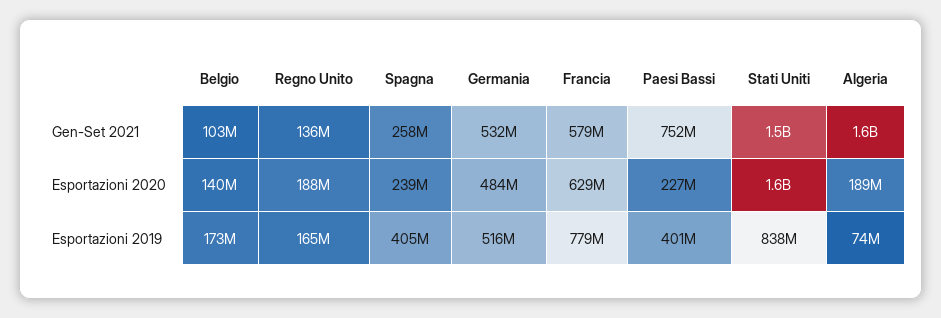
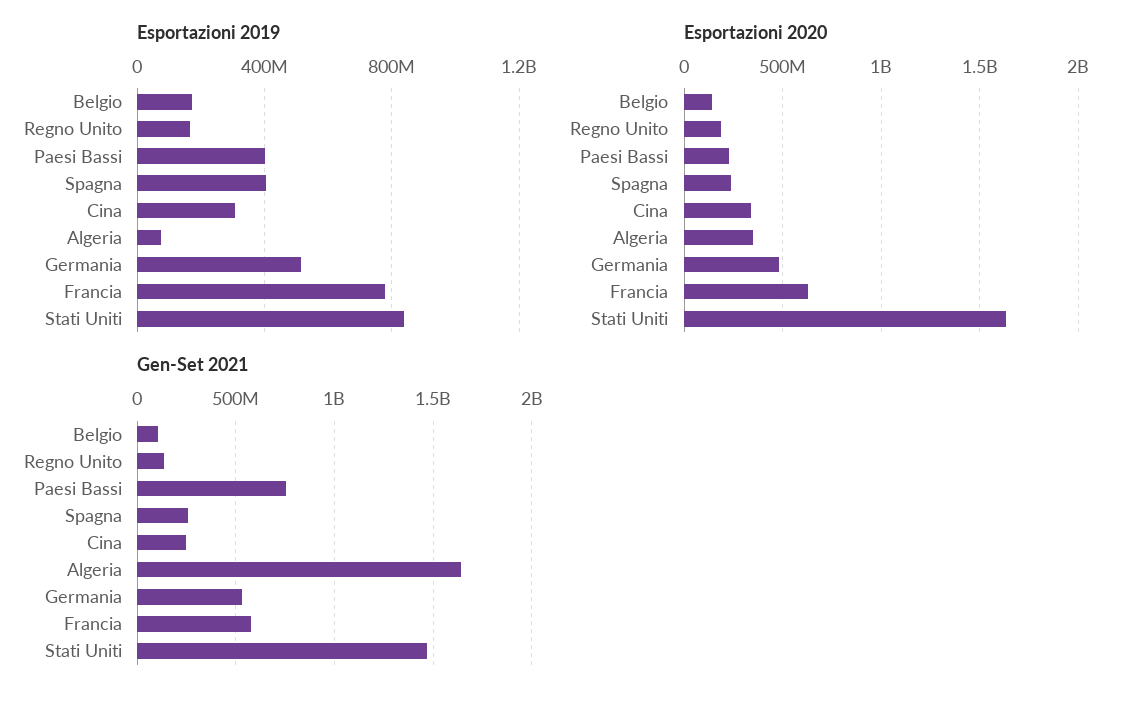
  {
    "Gen-Set 2021": {
      "Belgio": 103000000,
      "Regno Unito": 136000000,
      "Spagna": 258000000,
      "Germania": 532000000,
      "Francia": 579000000,
      "Paesi Bassi": 752000000,
      "Stati Uniti": 1500000000,
-     "Algeria": 1600000000
+     "Algeria": 1600000000,
+     "Cina": 250000000
    },
    "Esportazioni 2020": {
      "Belgio": 140000000,
      "Regno Unito": 188000000,
      "Spagna": 239000000,
      "Germania": 484000000,
      "Francia": 629000000,
      "Paesi Bassi": 227000000,
      "Stati Uniti": 1600000000,
-     "Algeria": 189000000
+     "Algeria": 350000000,
+     "Cina": 350000000
    },
    "Esportazioni 2019": {
      "Belgio": 173000000,
      "Regno Unito": 165000000,
      "Spagna": 405000000,
      "Germania": 516000000,
      "Francia": 779000000,
      "Paesi Bassi": 401000000,
      "Stati Uniti": 838000000,
-     "Algeria": 74000000
+     "Algeria": 74000000,
+     "Cina": 300000000
    }
  }

